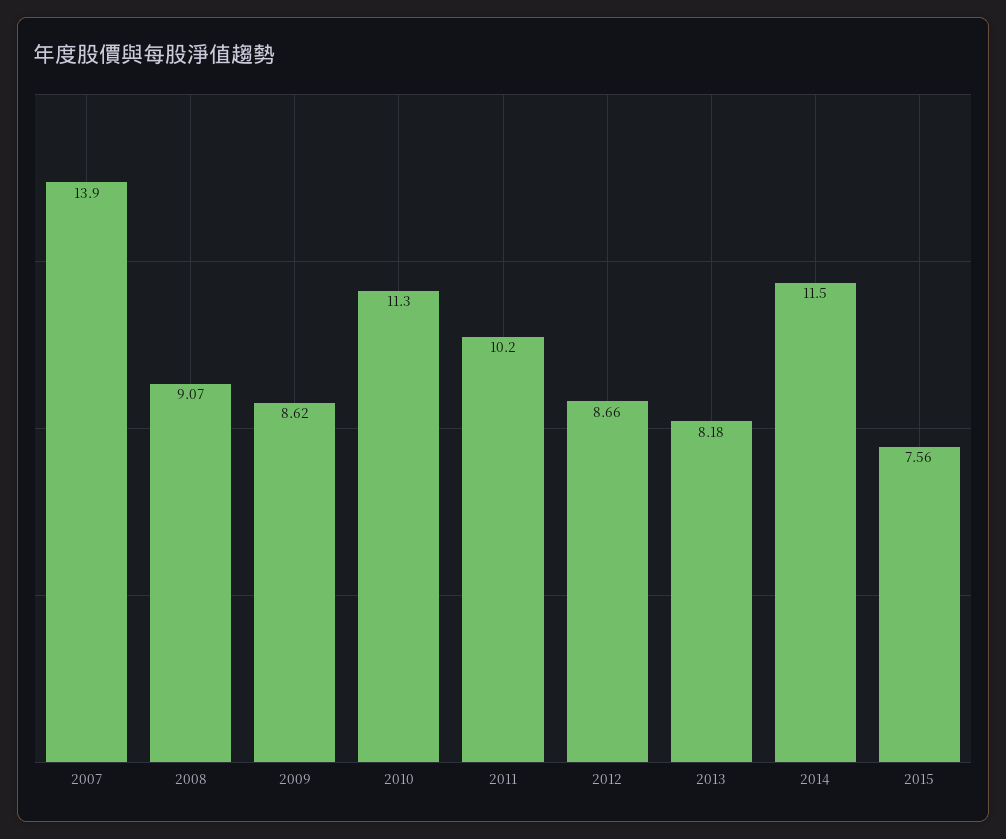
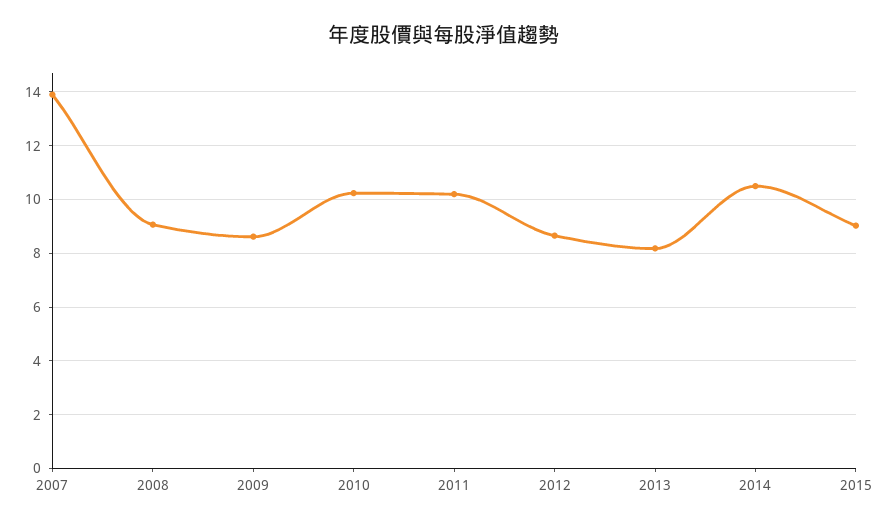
  {
    "2007": 13.9,
    "2008": 9.07,
    "2009": 8.62,
-   "2010": 11.3,
+   "2010": 10.25,
    "2011": 10.2,
    "2012": 8.66,
    "2013": 8.18,
-   "2014": 11.5,
+   "2014": 10.5,
-   "2015": 7.56
+   "2015": 9
  }

